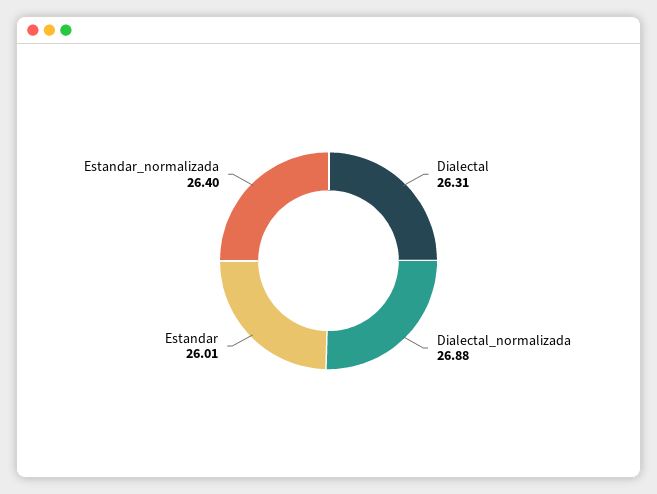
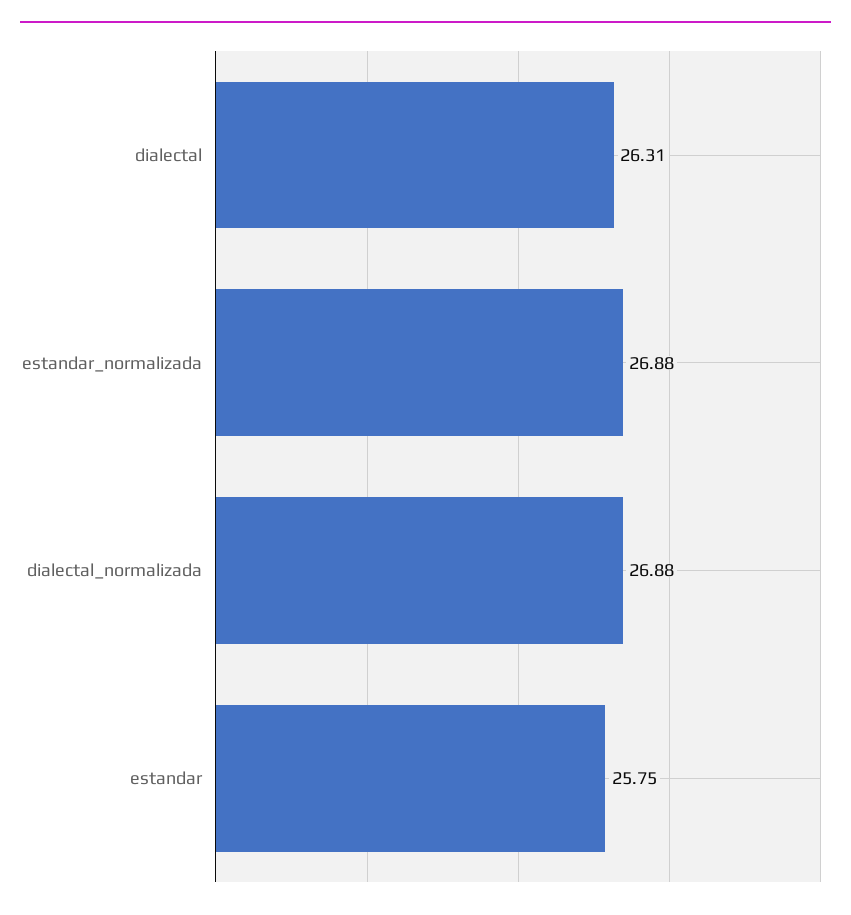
  {
    "Dialectal": 26.31,
    "Dialectal_normalizada": 26.88,
-   "Estandar": 26.01,
+   "Estandar": 25.75,
-   "Estandar_normalizada": 26.4
+   "Estandar_normalizada": 26.88
  }

